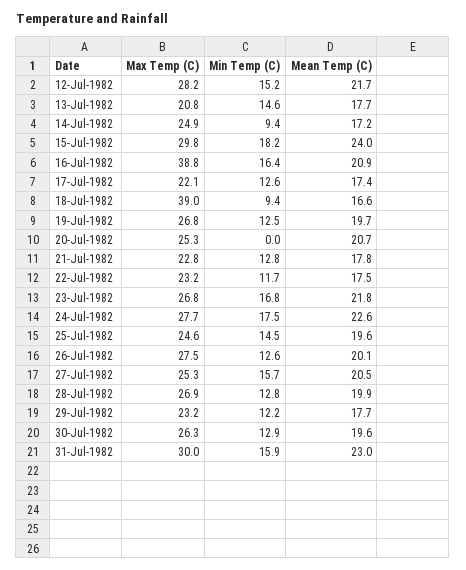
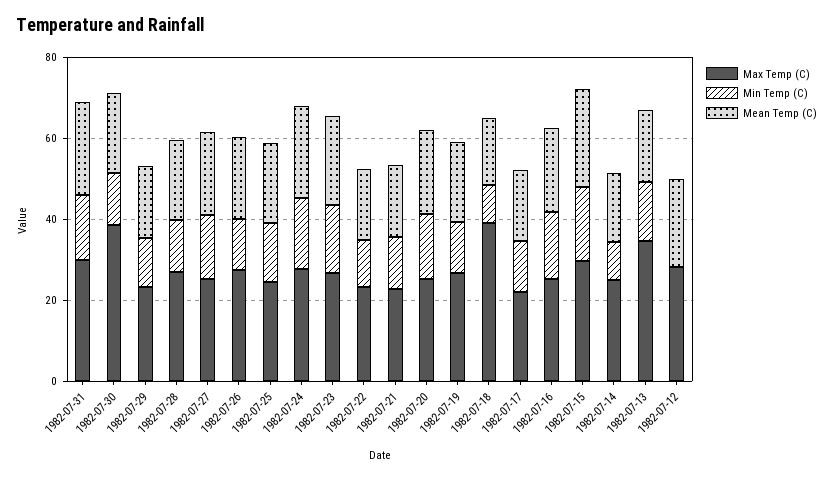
  {
    "Max Temp (C)": {
      "12-Jul-1982": 28.2,
-     "13-Jul-1982": 20.8,
+     "13-Jul-1982": 35,
      "14-Jul-1982": 24.9,
      "15-Jul-1982": 29.8,
-     "16-Jul-1982": 38.8,
+     "16-Jul-1982": 25,
      "17-Jul-1982": 22.1,
      "18-Jul-1982": 39,
      "19-Jul-1982": 26.8,
      "20-Jul-1982": 25.3,
      "21-Jul-1982": 22.8,
      "22-Jul-1982": 23.2,
      "23-Jul-1982": 26.8,
      "24-Jul-1982": 27.7,
      "25-Jul-1982": 24.6,
      "26-Jul-1982": 27.5,
      "27-Jul-1982": 25.3,
      "28-Jul-1982": 26.9,
      "29-Jul-1982": 23.2,
-     "30-Jul-1982": 26.3,
+     "30-Jul-1982": 40,
      "31-Jul-1982": 30
    },
    "Min Temp (C)": {
-     "12-Jul-1982": 15.2,
+     "12-Jul-1982": 0,
      "13-Jul-1982": 14.6,
      "14-Jul-1982": 9.4,
      "15-Jul-1982": 18.2,
      "16-Jul-1982": 16.4,
      "17-Jul-1982": 12.6,
      "18-Jul-1982": 9.4,
      "19-Jul-1982": 12.5,
-     "20-Jul-1982": 0,
+     "20-Jul-1982": 15,
      "21-Jul-1982": 12.8,
      "22-Jul-1982": 11.7,
      "23-Jul-1982": 16.8,
      "24-Jul-1982": 17.5,
      "25-Jul-1982": 14.5,
      "26-Jul-1982": 12.6,
      "27-Jul-1982": 15.7,
      "28-Jul-1982": 12.8,
      "29-Jul-1982": 12.2,
      "30-Jul-1982": 12.9,
      "31-Jul-1982": 15.9
    },
    "Mean Temp (C)": {
      "12-Jul-1982": 21.7,
      "13-Jul-1982": 17.7,
      "14-Jul-1982": 17.2,
      "15-Jul-1982": 24,
      "16-Jul-1982": 20.9,
      "17-Jul-1982": 17.4,
      "18-Jul-1982": 16.6,
      "19-Jul-1982": 19.7,
      "20-Jul-1982": 20.7,
      "21-Jul-1982": 17.8,
      "22-Jul-1982": 17.5,
      "23-Jul-1982": 21.8,
      "24-Jul-1982": 22.6,
      "25-Jul-1982": 19.6,
      "26-Jul-1982": 20.1,
      "27-Jul-1982": 20.5,
      "28-Jul-1982": 19.9,
      "29-Jul-1982": 17.7,
      "30-Jul-1982": 19.6,
      "31-Jul-1982": 23
    }
  }

